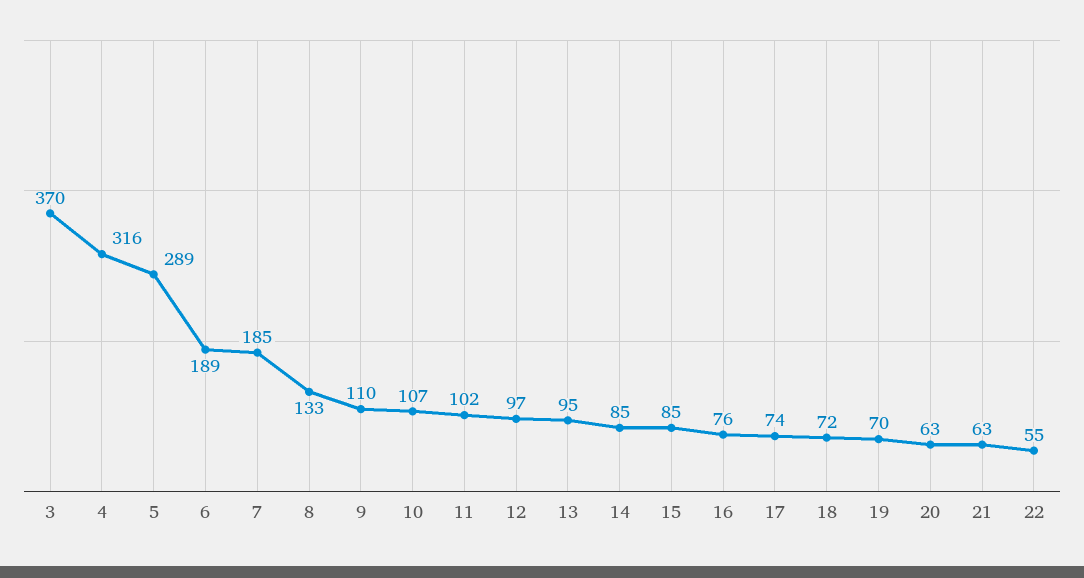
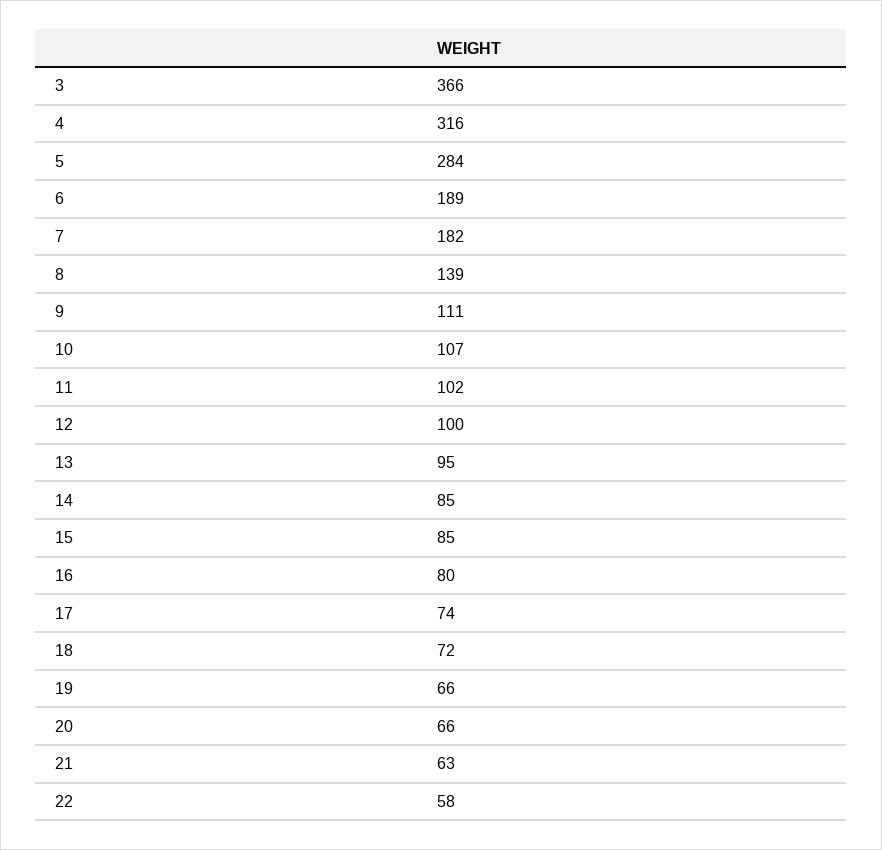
  {
-   "3": 370,
+   "3": 366,
    "4": 316,
-   "5": 289,
+   "5": 284,
    "6": 189,
-   "7": 185,
+   "7": 182,
-   "8": 133,
+   "8": 139,
-   "9": 110,
+   "9": 111,
    "10": 107,
    "11": 102,
-   "12": 97,
+   "12": 100,
    "13": 95,
    "14": 85,
    "15": 85,
-   "16": 76,
+   "16": 80,
    "17": 74,
    "18": 72,
-   "19": 70,
+   "19": 66,
-   "20": 63,
+   "20": 66,
    "21": 63,
-   "22": 55
+   "22": 58
  }

